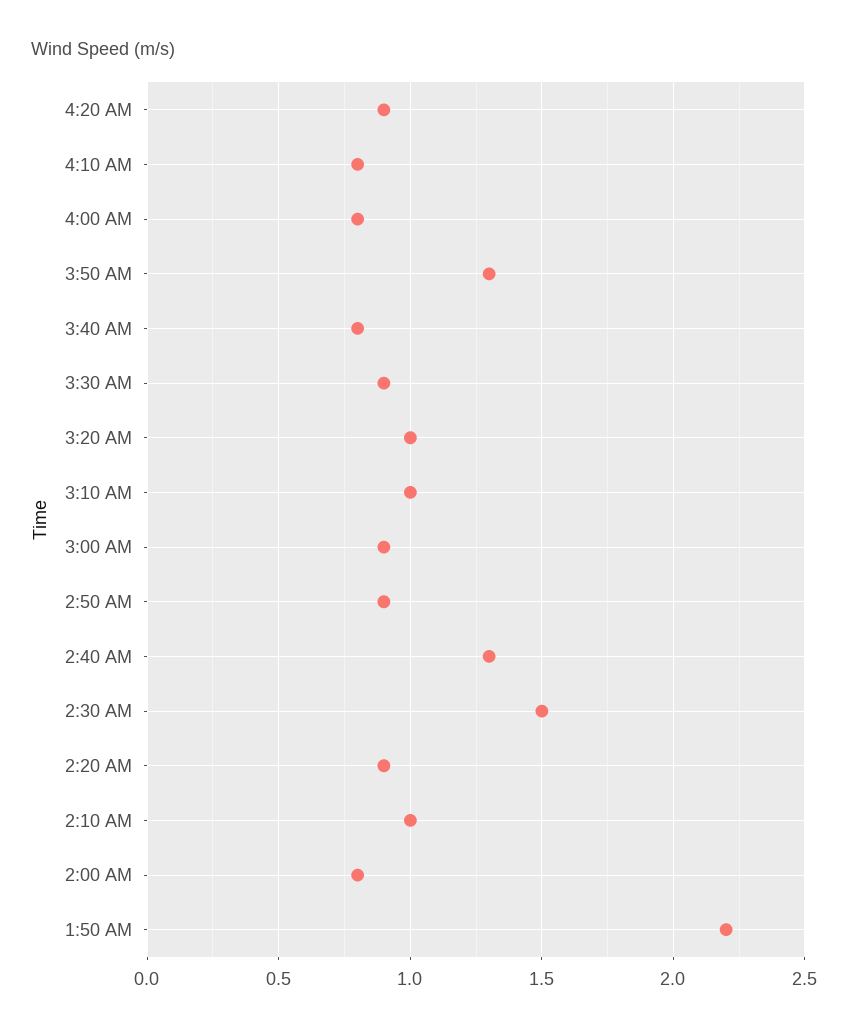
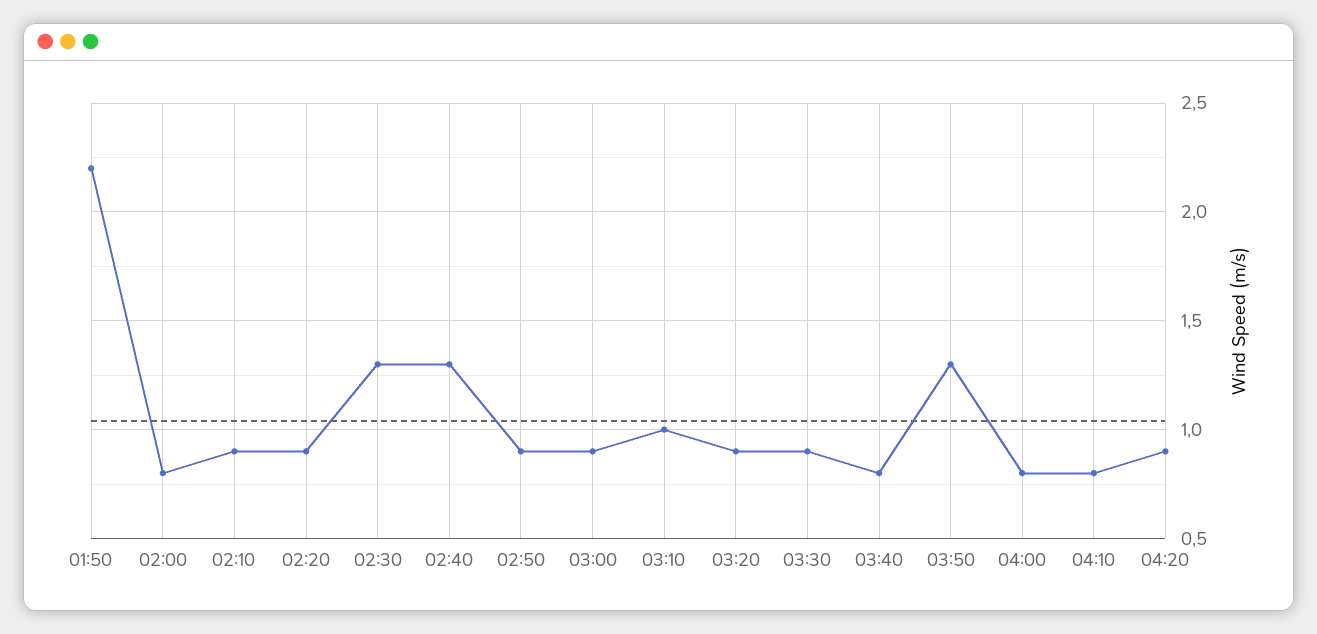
  {
    "4:20 AM": 0.9,
    "4:10 AM": 0.8,
    "4:00 AM": 0.8,
    "3:50 AM": 1.3,
    "3:40 AM": 0.8,
    "3:30 AM": 0.9,
-   "3:20 AM": 1,
+   "3:20 AM": 0.9,
    "3:10 AM": 1,
    "3:00 AM": 0.9,
    "2:50 AM": 0.9,
    "2:40 AM": 1.3,
-   "2:30 AM": 1.5,
+   "2:30 AM": 1.3,
    "2:20 AM": 0.9,
-   "2:10 AM": 1,
+   "2:10 AM": 0.9,
    "2:00 AM": 0.8,
    "1:50 AM": 2.2
  }

